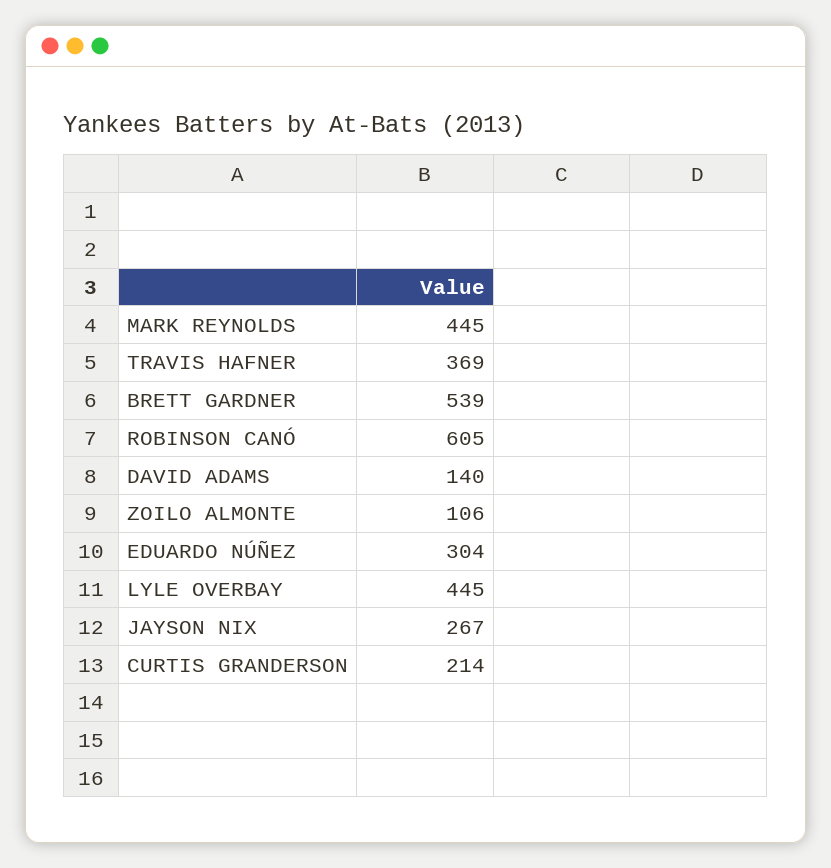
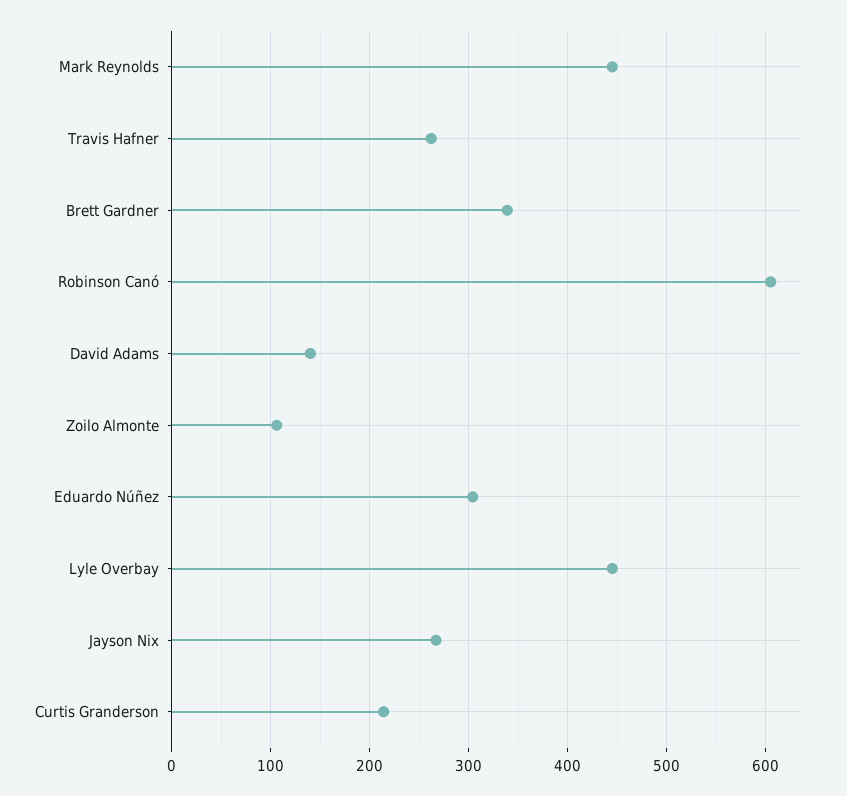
  {
    "MARK REYNOLDS": 445,
-   "TRAVIS HAFNER": 369,
+   "TRAVIS HAFNER": 260,
-   "BRETT GARDNER": 539,
+   "BRETT GARDNER": 340,
    "ROBINSON CANÓ": 605,
    "DAVID ADAMS": 140,
    "ZOILO ALMONTE": 106,
    "EDUARDO NÚÑEZ": 304,
    "LYLE OVERBAY": 445,
    "JAYSON NIX": 267,
    "CURTIS GRANDERSON": 214
  }

